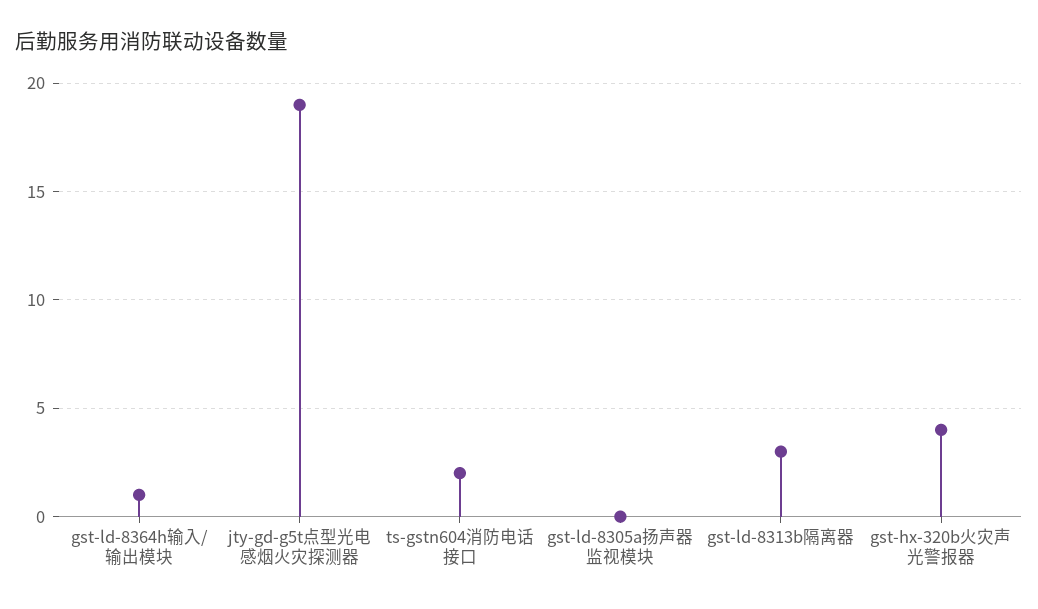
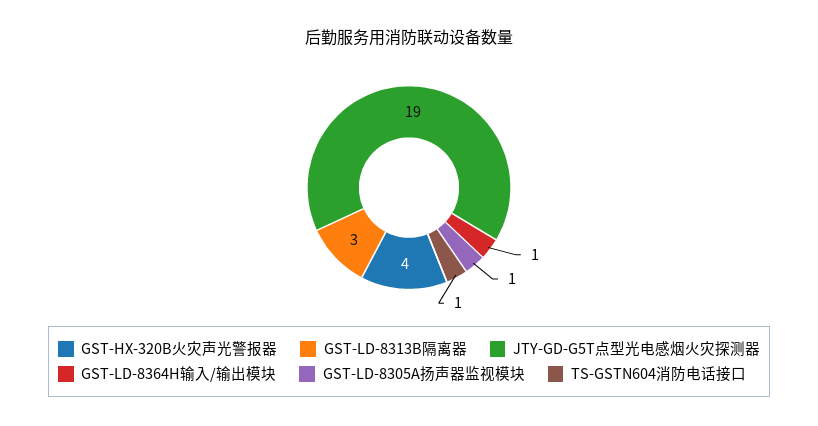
  {
    "gst-ld-8364h输入/输出模块": 1,
    "jty-gd-g5t点型光电感烟火灾探测器": 19,
-   "ts-gstn604消防电话接口": 2,
+   "ts-gstn604消防电话接口": 1,
-   "gst-ld-8305a扬声器监视模块": 0,
+   "gst-ld-8305a扬声器监视模块": 1,
    "gst-ld-8313b隔离器": 3,
    "gst-hx-320b火灾声光警报器": 4
  }

